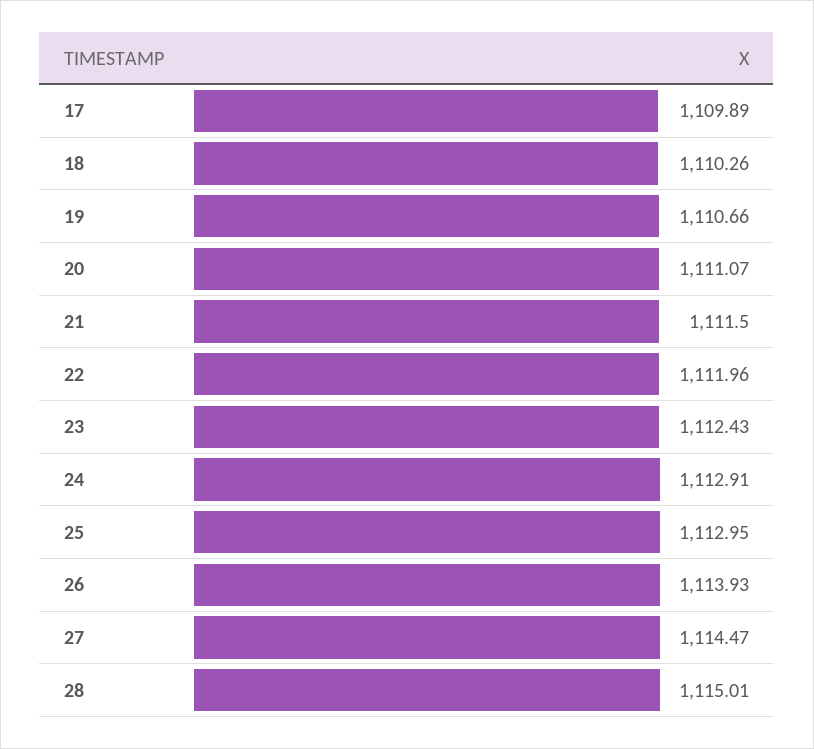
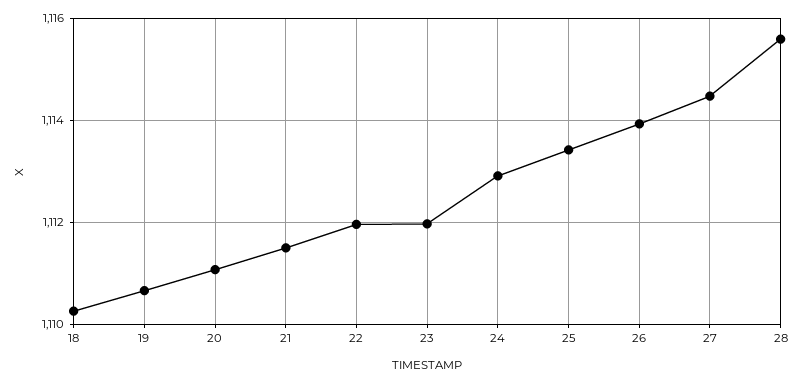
  {
-   "17": 1109.89,
    "18": 1110.26,
    "19": 1110.66,
    "20": 1111.07,
    "21": 1111.5,
    "22": 1111.96,
-   "23": 1112.43,
+   "23": 1112,
    "24": 1112.91,
-   "25": 1112.95,
+   "25": 1113.4,
    "26": 1113.93,
    "27": 1114.47,
-   "28": 1115.01
+   "28": 1115.6
  }

